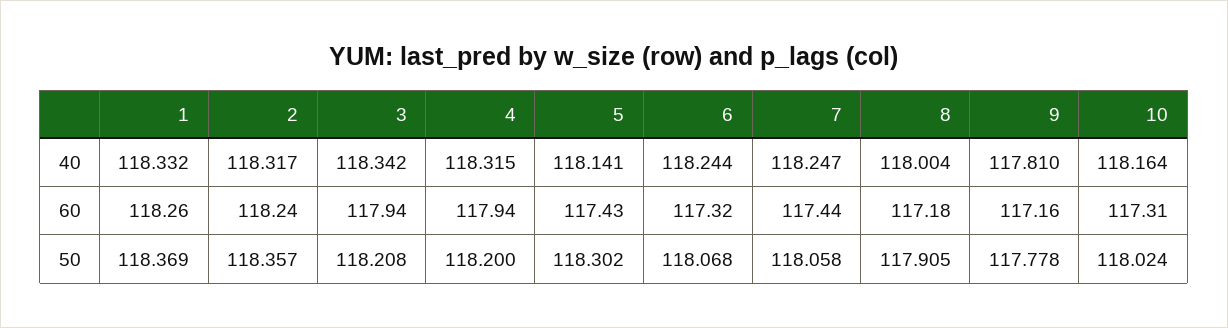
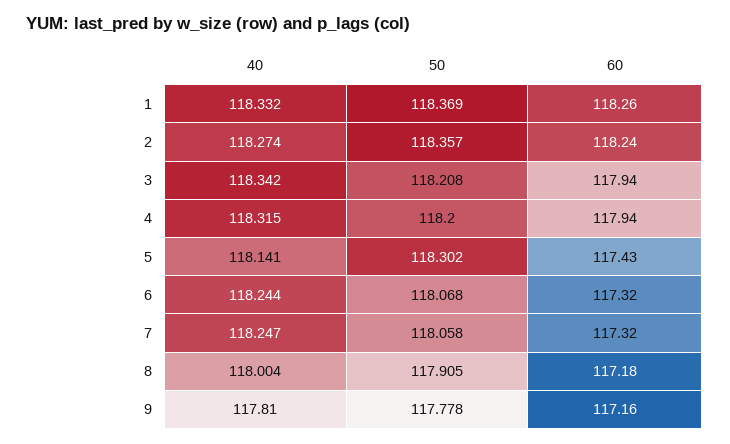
  {
    "1": {
      "40": 118.332,
      "60": 118.26,
      "50": 118.369
    },
    "2": {
-     "40": 118.317,
+     "40": 118.274,
      "60": 118.24,
      "50": 118.357
    },
    "3": {
      "40": 118.342,
      "60": 117.94,
      "50": 118.208
    },
    "4": {
      "40": 118.315,
      "60": 117.94,
      "50": 118.2
    },
    "5": {
      "40": 118.141,
      "60": 117.43,
      "50": 118.302
    },
    "6": {
      "40": 118.244,
      "60": 117.32,
      "50": 118.068
    },
    "7": {
      "40": 118.247,
-     "60": 117.44,
+     "60": 117.32,
      "50": 118.058
    },
    "8": {
      "40": 118.004,
      "60": 117.18,
      "50": 117.905
    },
    "9": {
      "40": 117.81,
      "60": 117.16,
      "50": 117.778
-   },
+   }
-   "10": {
-     "40": 118.164,
-     "60": 117.31,
-     "50": 118.024
-   }
  }

